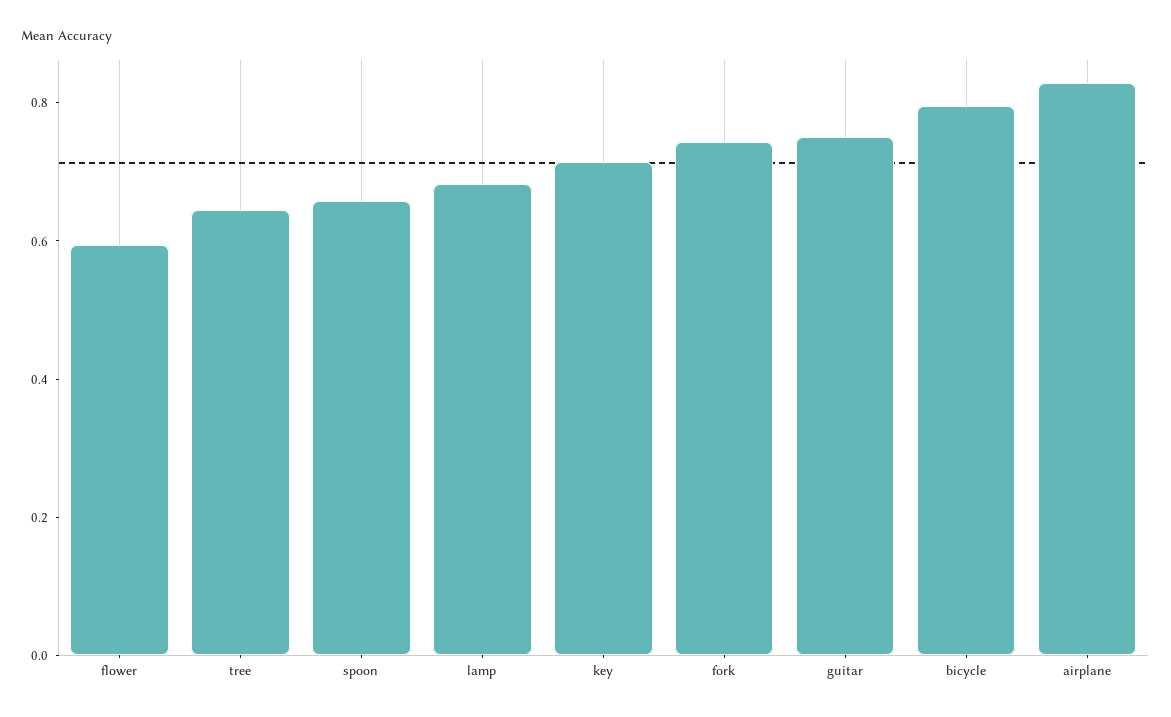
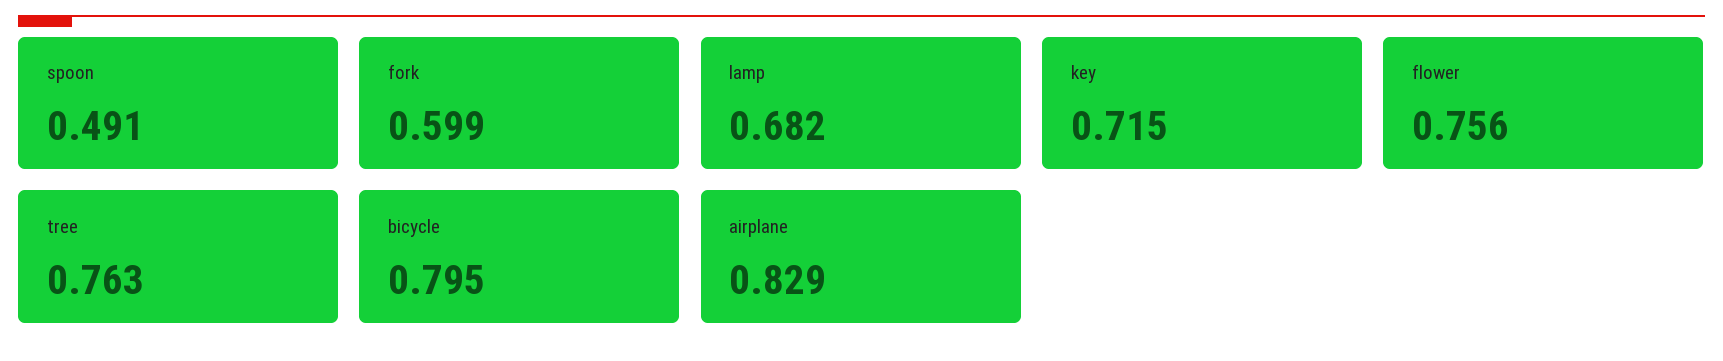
  {
-   "flower": 0.6,
+   "flower": 0.756,
-   "tree": 0.65,
+   "tree": 0.763,
-   "spoon": 0.65,
+   "spoon": 0.491,
    "lamp": 0.682,
    "key": 0.715,
-   "fork": 0.75,
+   "fork": 0.599,
-   "guitar": 0.75,
    "bicycle": 0.795,
    "airplane": 0.829
  }

